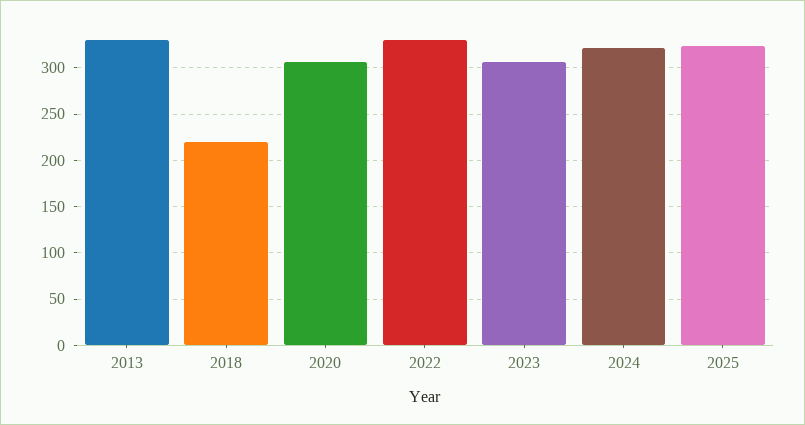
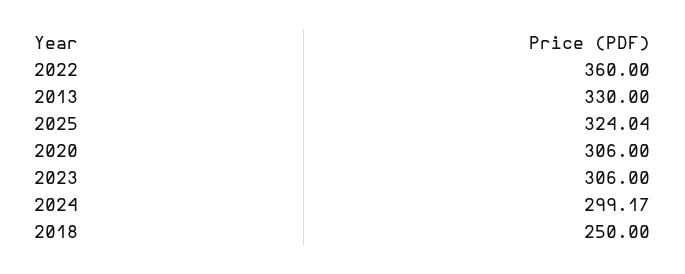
  {
    "2013": 330,
-   "2018": 220,
+   "2018": 250,
    "2020": 306,
-   "2022": 330,
+   "2022": 360,
    "2023": 306,
-   "2024": 320,
+   "2024": 299.17,
    "2025": 324.04
  }

